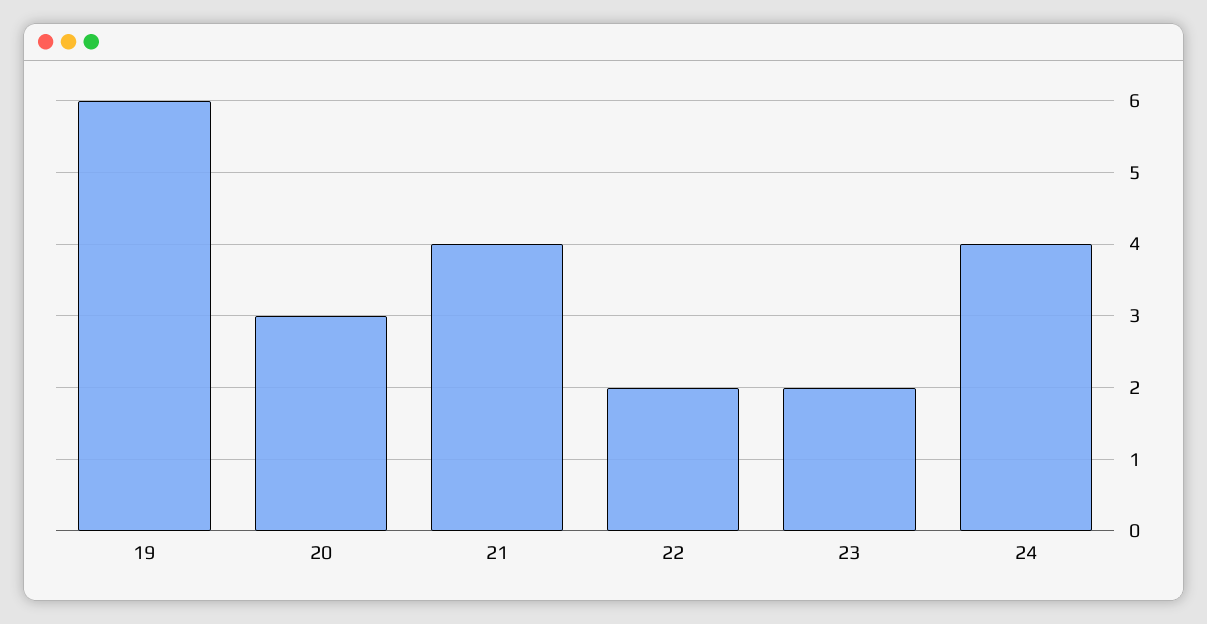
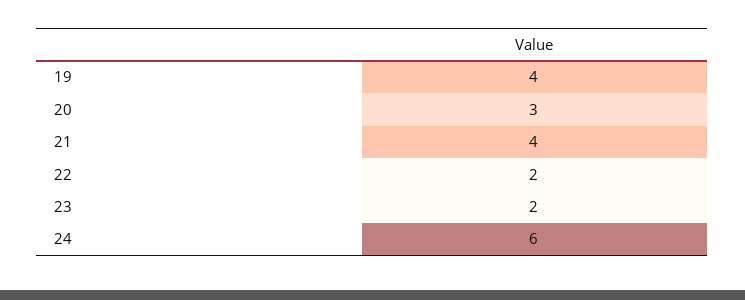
  {
-   "19": 6,
+   "19": 4,
    "20": 3,
    "21": 4,
    "22": 2,
    "23": 2,
-   "24": 4
+   "24": 6
  }

